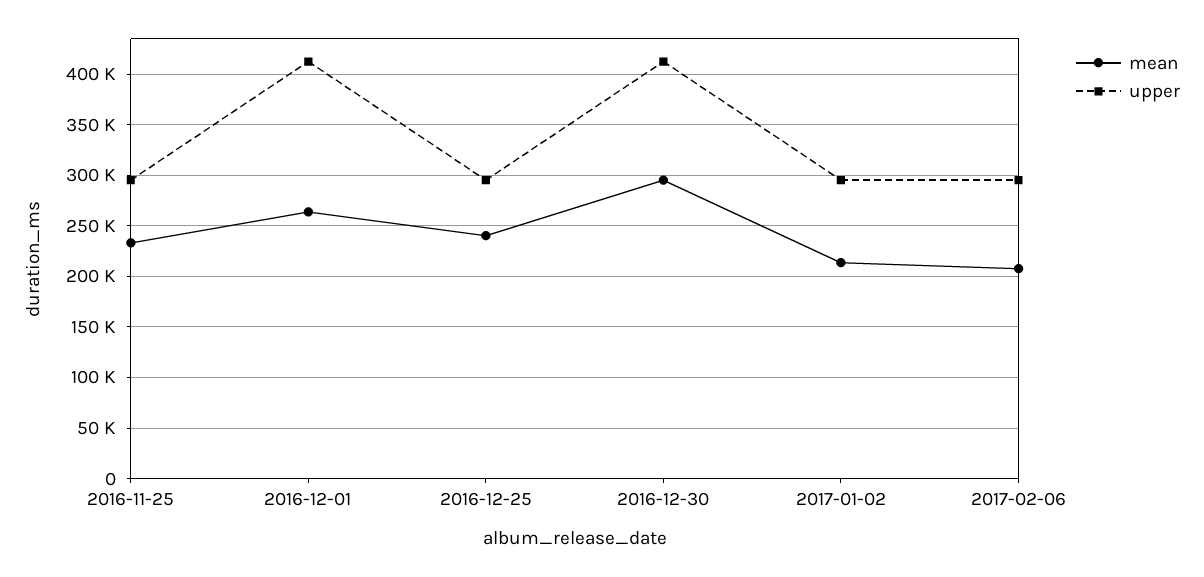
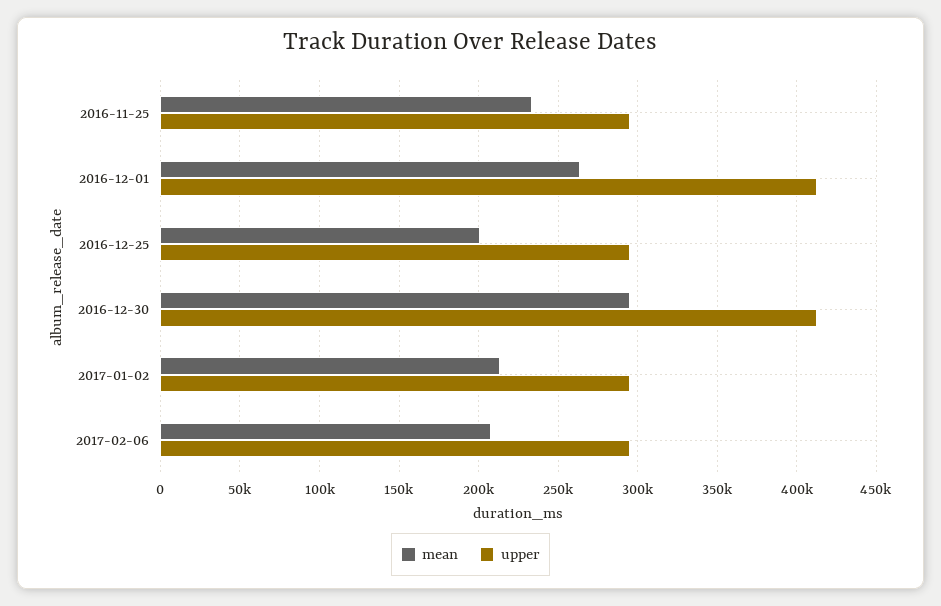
  {
    "mean": {
      "2016-11-25": 235000,
      "2016-12-01": 265000,
-     "2016-12-25": 240000,
+     "2016-12-25": 200000,
      "2016-12-30": 295000,
      "2017-01-02": 215000,
      "2017-02-06": 210000
    },
    "upper": {
      "2016-11-25": 295000,
      "2016-12-01": 415000,
      "2016-12-25": 295000,
      "2016-12-30": 415000,
      "2017-01-02": 295000,
      "2017-02-06": 295000
    }
  }

